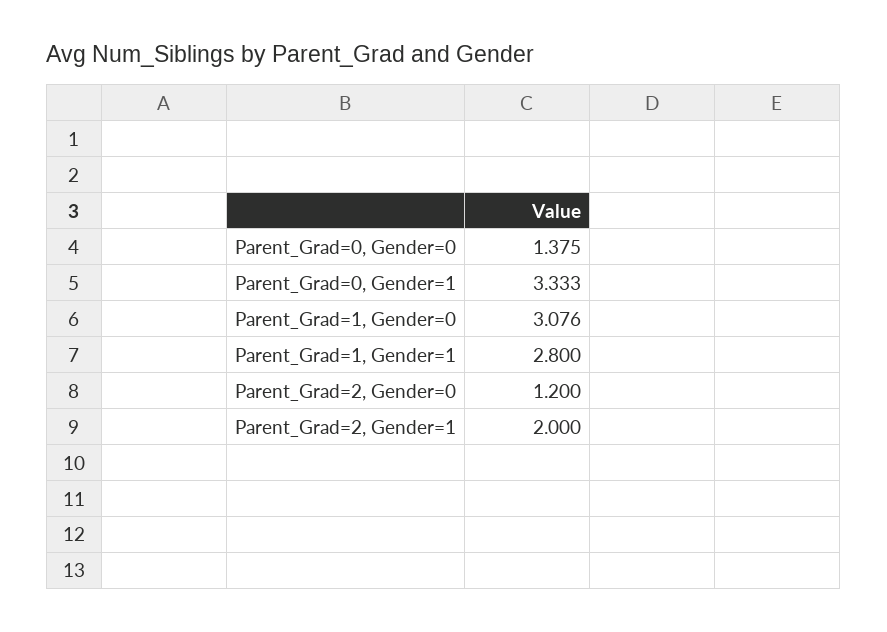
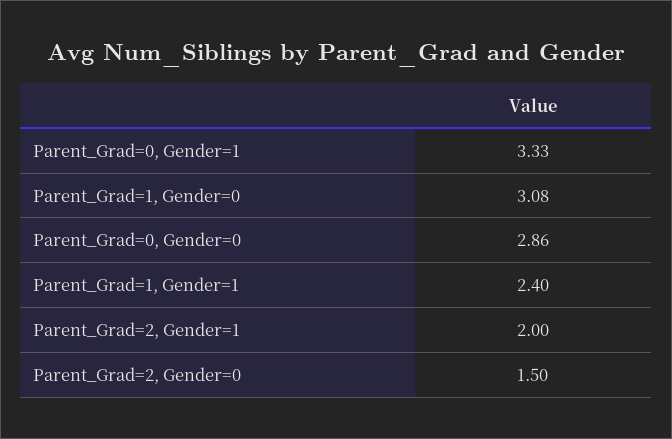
  {
-   "Parent_Grad=0, Gender=0": 1.375,
+   "Parent_Grad=0, Gender=0": 2.86,
    "Parent_Grad=0, Gender=1": 3.333,
    "Parent_Grad=1, Gender=0": 3.076,
-   "Parent_Grad=1, Gender=1": 2.8,
+   "Parent_Grad=1, Gender=1": 2.4,
-   "Parent_Grad=2, Gender=0": 1.2,
+   "Parent_Grad=2, Gender=0": 1.5,
    "Parent_Grad=2, Gender=1": 2
  }

